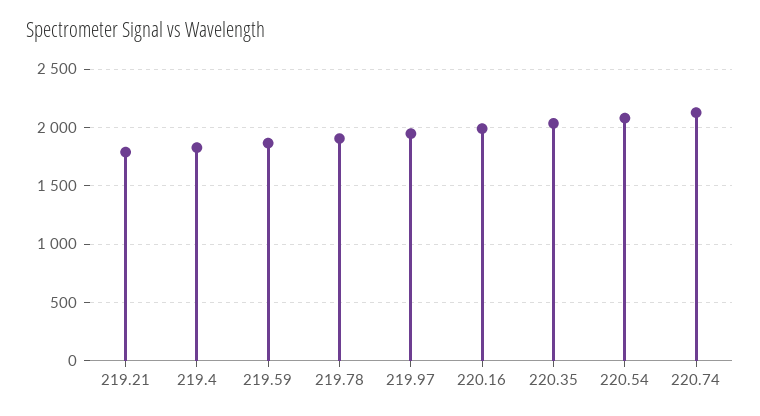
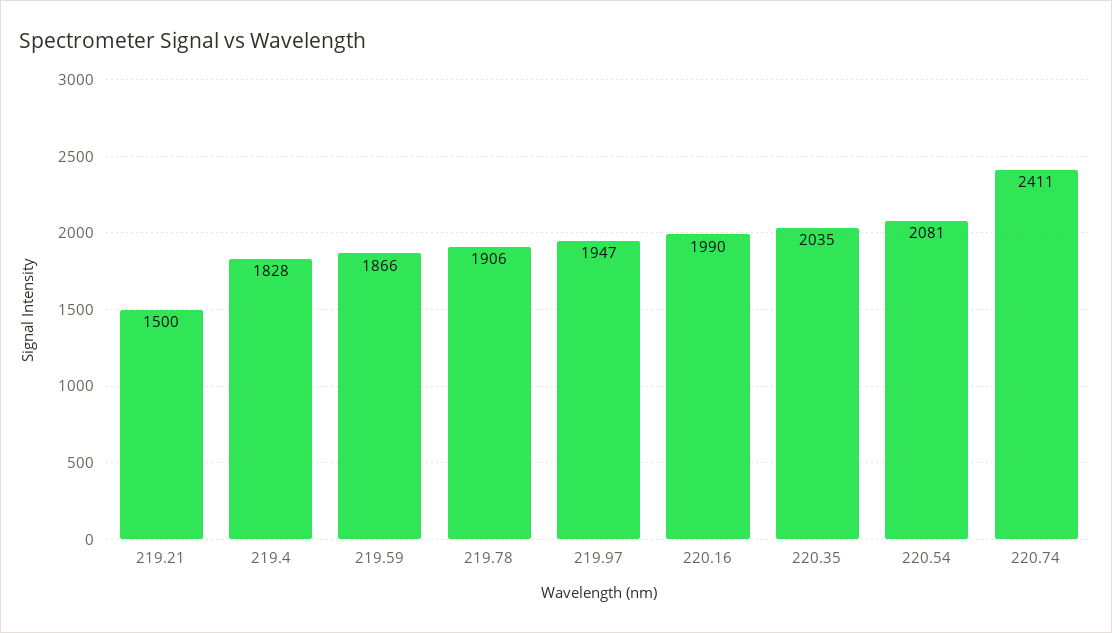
  {
-   "219.21": 1800,
+   "219.21": 1500,
    "219.4": 1828,
    "219.59": 1866,
    "219.78": 1906,
    "219.97": 1947,
    "220.16": 1990,
    "220.35": 2035,
    "220.54": 2081,
-   "220.74": 2100
+   "220.74": 2411
  }

